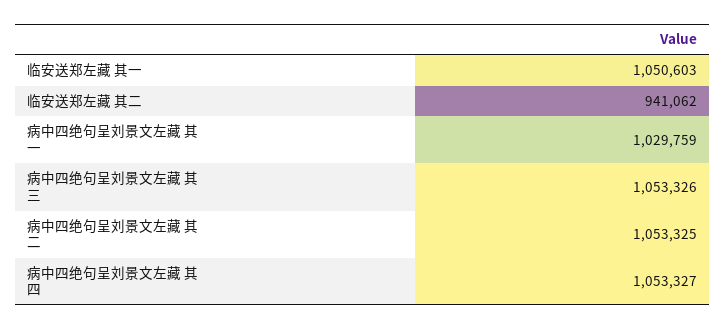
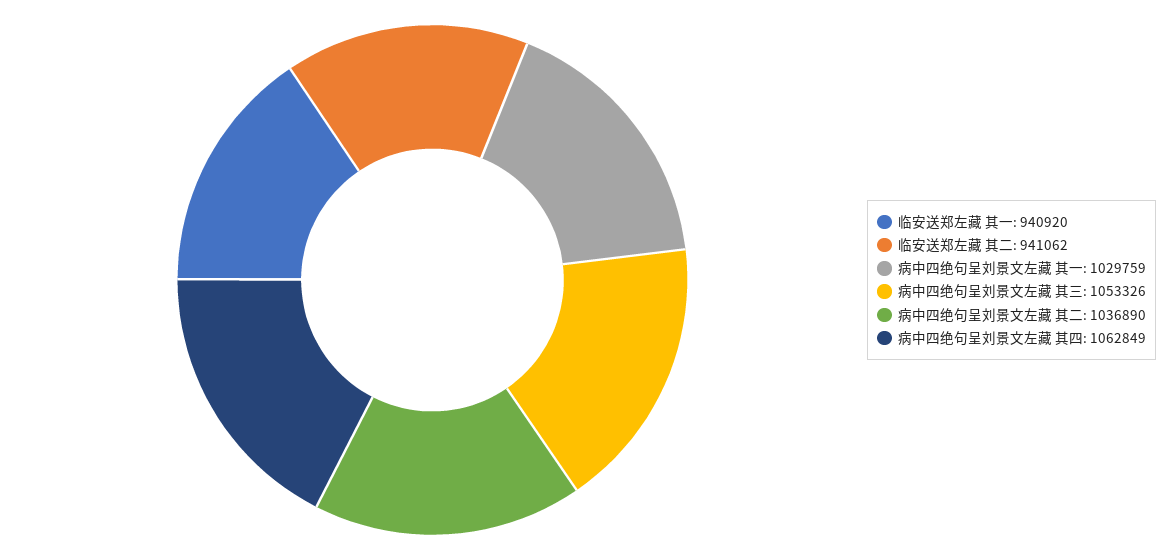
  {
-   "临安送郑左藏 其一": 1050603,
+   "临安送郑左藏 其一": 940920,
    "临安送郑左藏 其二": 941062,
    "病中四绝句呈刘景文左藏 其一": 1029759,
    "病中四绝句呈刘景文左藏 其三": 1053326,
-   "病中四绝句呈刘景文左藏 其二": 1053325,
+   "病中四绝句呈刘景文左藏 其二": 1036890,
-   "病中四绝句呈刘景文左藏 其四": 1053327
+   "病中四绝句呈刘景文左藏 其四": 1062849
  }

